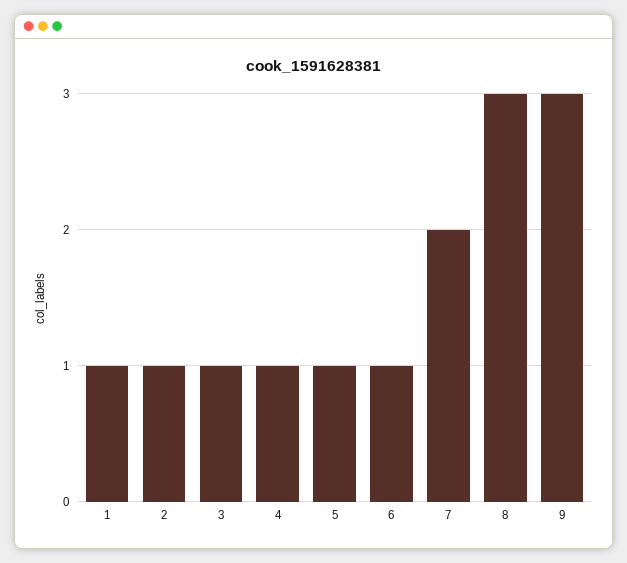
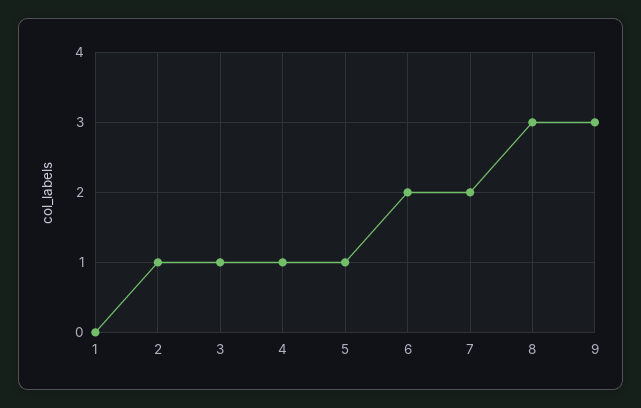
  {
-   "1": 1,
+   "1": 0,
    "2": 1,
    "3": 1,
    "4": 1,
    "5": 1,
-   "6": 1,
+   "6": 2,
    "7": 2,
    "8": 3,
    "9": 3
  }

